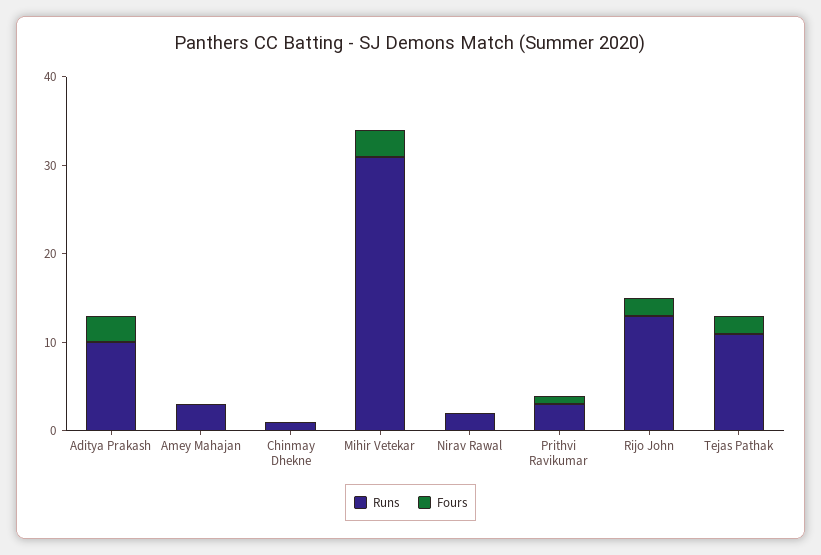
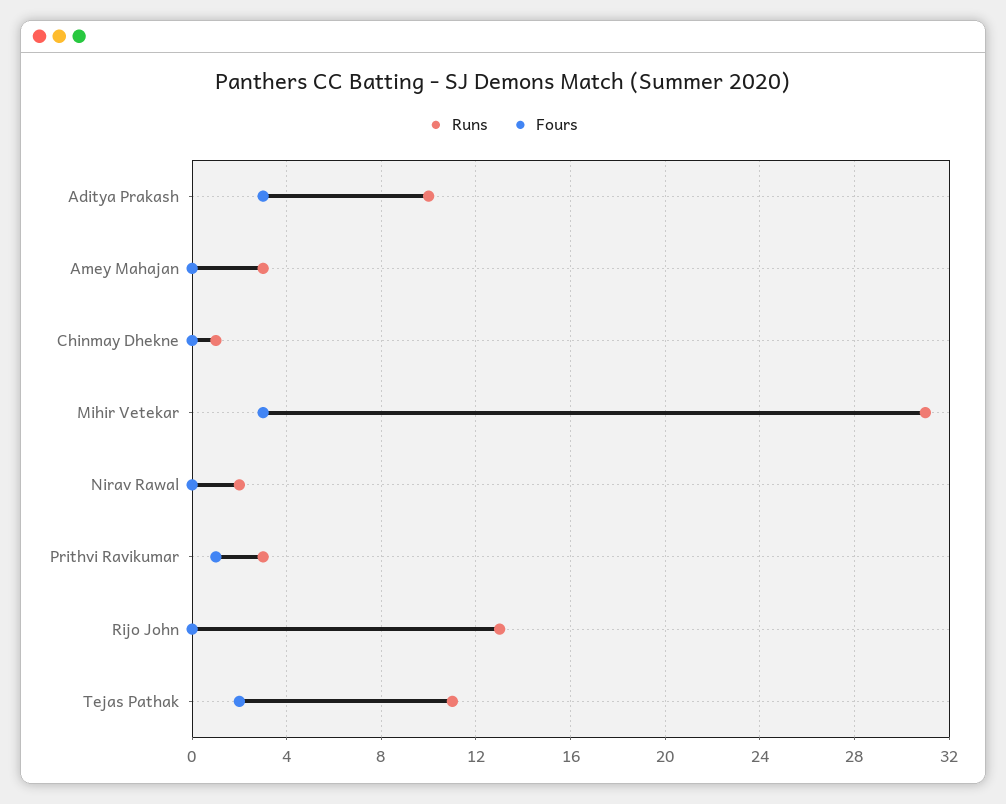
  {
    "Runs": {
      "Aditya Prakash": 10,
      "Amey Mahajan": 3,
      "Chinmay Dhekne": 1,
      "Mihir Vetekar": 31,
      "Nirav Rawal": 2,
      "Prithvi Ravikumar": 3,
      "Rijo John": 13,
      "Tejas Pathak": 11
    },
    "Fours": {
      "Aditya Prakash": 3,
      "Amey Mahajan": 0,
      "Chinmay Dhekne": 0,
      "Mihir Vetekar": 3,
      "Nirav Rawal": 0,
      "Prithvi Ravikumar": 1,
-     "Rijo John": 2,
+     "Rijo John": 0,
      "Tejas Pathak": 2
    }
  }

